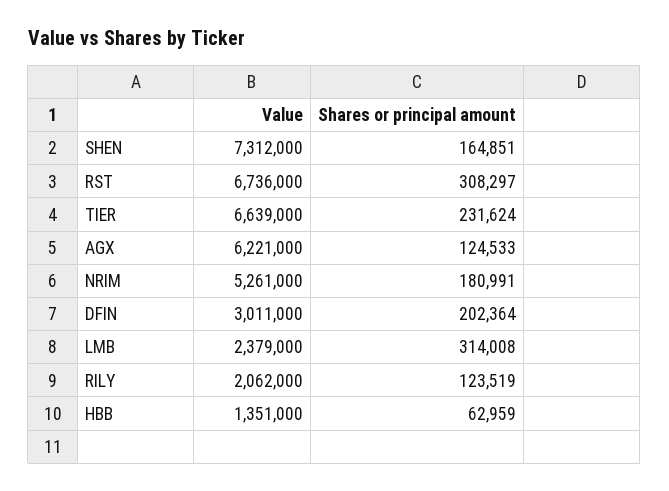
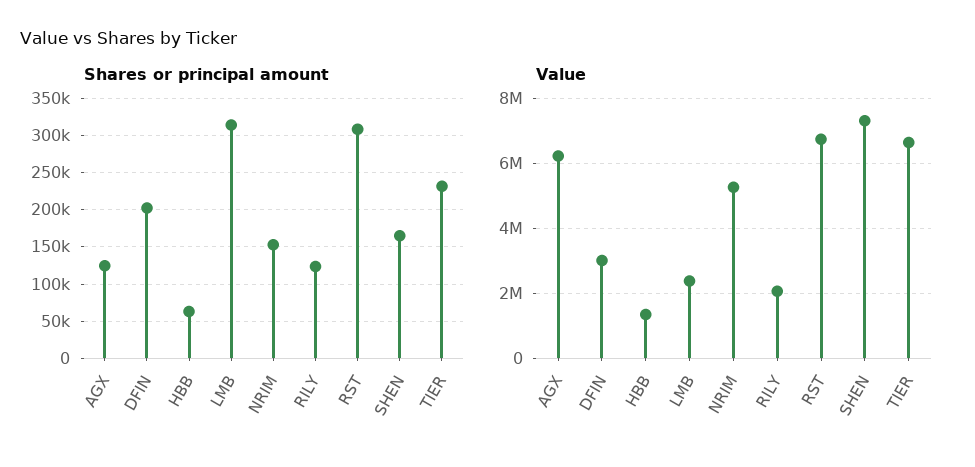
  {
    "Value": {
      "SHEN": 7312000,
      "RST": 6736000,
      "TIER": 6639000,
      "AGX": 6221000,
      "NRIM": 5261000,
      "DFIN": 3011000,
      "LMB": 2379000,
      "RILY": 2062000,
      "HBB": 1351000
    },
    "Shares or principal amount": {
      "SHEN": 164851,
      "RST": 308297,
      "TIER": 231624,
      "AGX": 124533,
-     "NRIM": 180991,
+     "NRIM": 150000,
      "DFIN": 202364,
      "LMB": 314008,
      "RILY": 123519,
      "HBB": 62959
    }
  }

